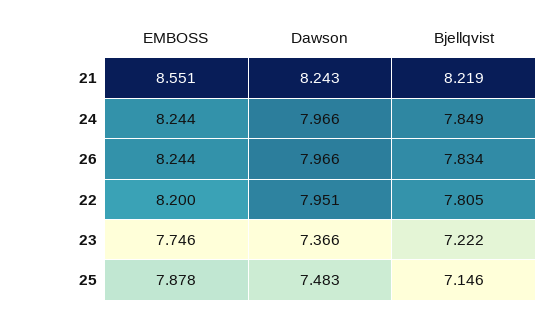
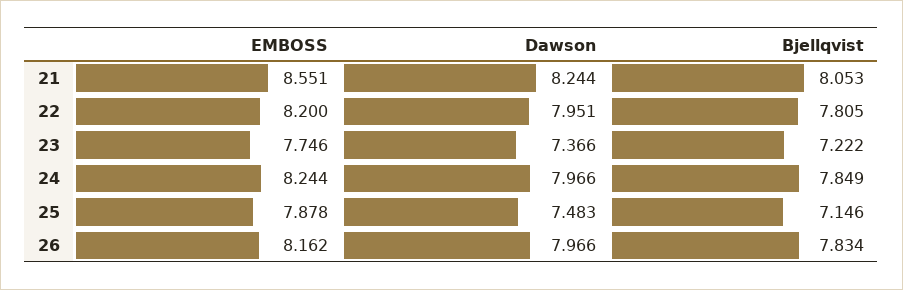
  {
    "EMBOSS": {
      "21": 8.551,
      "24": 8.244,
-     "26": 8.244,
+     "26": 8.162,
      "22": 8.2,
      "23": 7.746,
      "25": 7.878
    },
    "Dawson": {
-     "21": 8.243,
+     "21": 8.244,
      "24": 7.966,
      "26": 7.966,
      "22": 7.951,
      "23": 7.366,
      "25": 7.483
    },
    "Bjellqvist": {
-     "21": 8.219,
+     "21": 8.053,
      "24": 7.849,
      "26": 7.834,
      "22": 7.805,
      "23": 7.222,
      "25": 7.146
    }
  }

